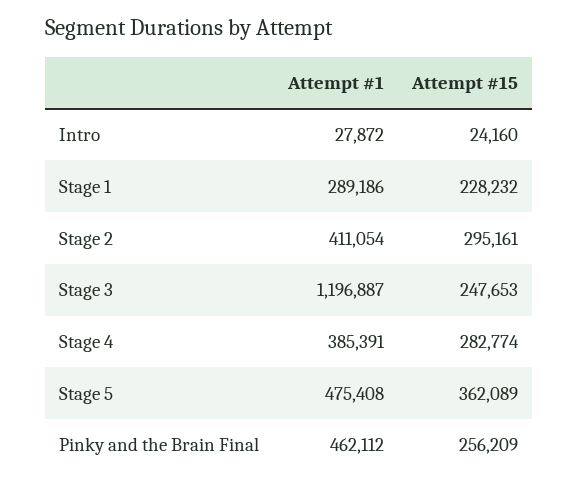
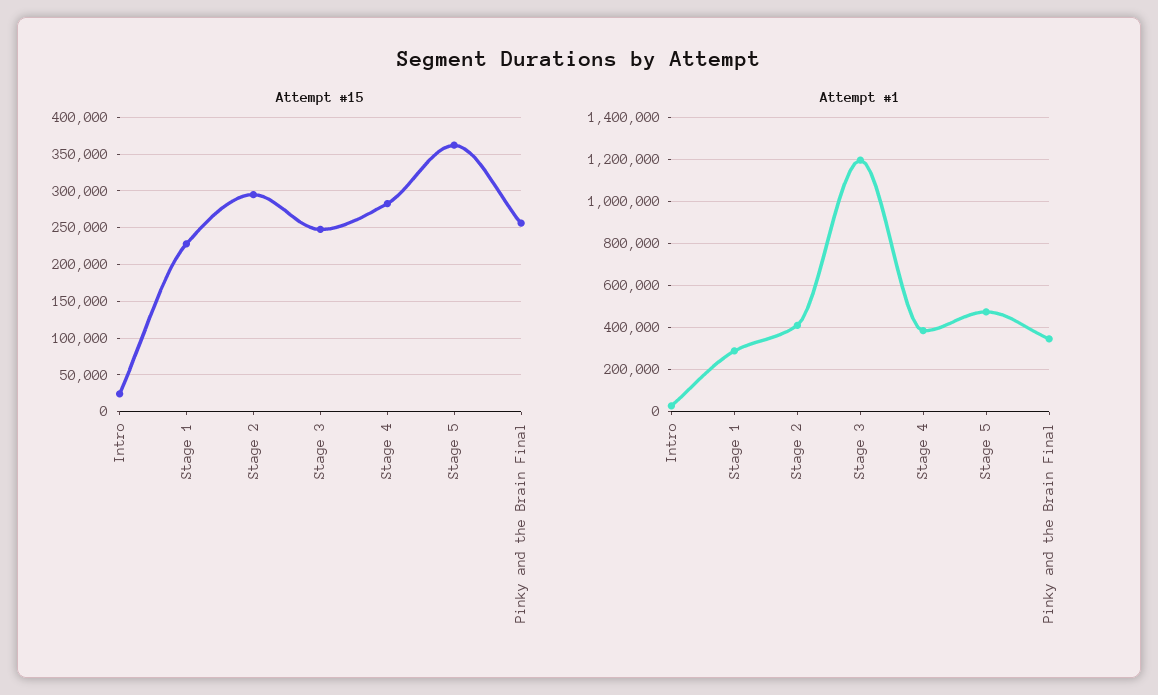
  {
    "Attempt #1": {
      "Intro": 27872,
      "Stage 1": 289186,
      "Stage 2": 411054,
      "Stage 3": 1196887,
      "Stage 4": 385391,
      "Stage 5": 475408,
-     "Pinky and the Brain Final": 462112
+     "Pinky and the Brain Final": 350000
    },
    "Attempt #15": {
      "Intro": 24160,
      "Stage 1": 228232,
      "Stage 2": 295161,
      "Stage 3": 247653,
      "Stage 4": 282774,
      "Stage 5": 362089,
      "Pinky and the Brain Final": 256209
    }
  }

